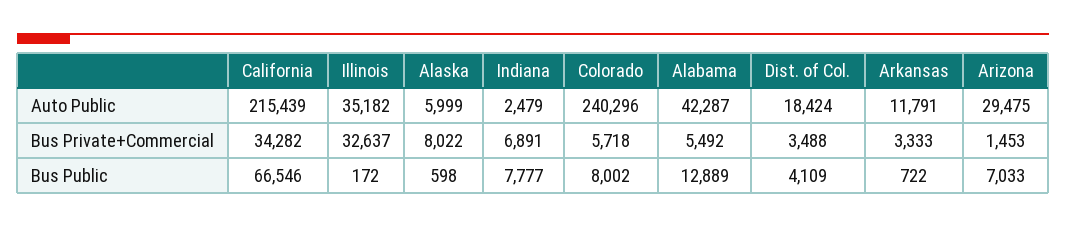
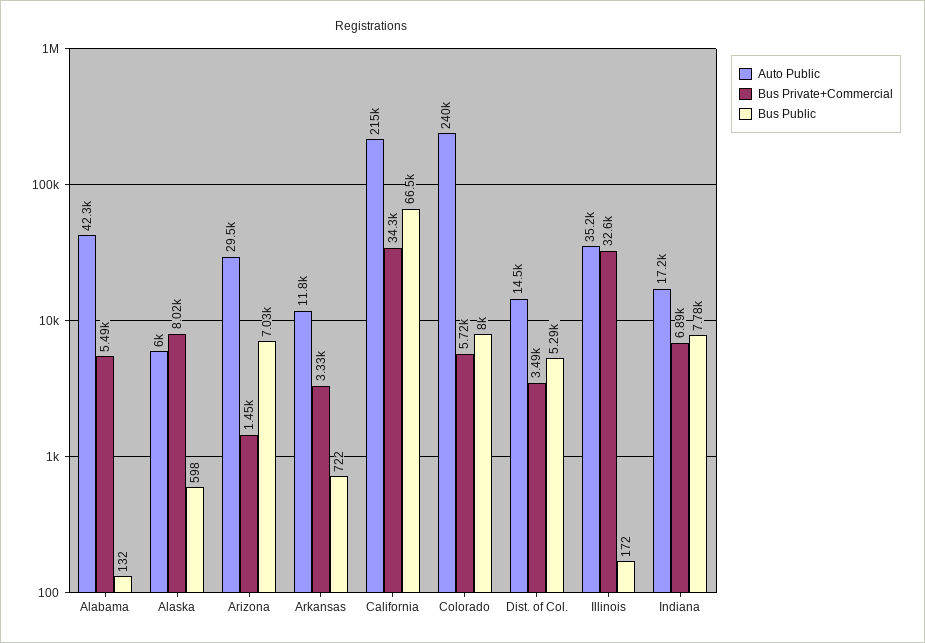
  {
    "Auto Public": {
      "California": 215439,
      "Illinois": 35182,
      "Alaska": 5999,
-     "Indiana": 2479,
+     "Indiana": 17200,
      "Colorado": 240296,
      "Alabama": 42287,
-     "Dist. of Col.": 18424,
+     "Dist. of Col.": 14500,
      "Arkansas": 11791,
      "Arizona": 29475
    },
    "Bus Private+Commercial": {
      "California": 34282,
      "Illinois": 32637,
      "Alaska": 8022,
      "Indiana": 6891,
      "Colorado": 5718,
      "Alabama": 5492,
      "Dist. of Col.": 3488,
      "Arkansas": 3333,
      "Arizona": 1453
    },
    "Bus Public": {
      "California": 66546,
      "Illinois": 172,
      "Alaska": 598,
      "Indiana": 7777,
      "Colorado": 8002,
-     "Alabama": 12889,
+     "Alabama": 132,
-     "Dist. of Col.": 4109,
+     "Dist. of Col.": 5290,
      "Arkansas": 722,
      "Arizona": 7033
    }
  }

